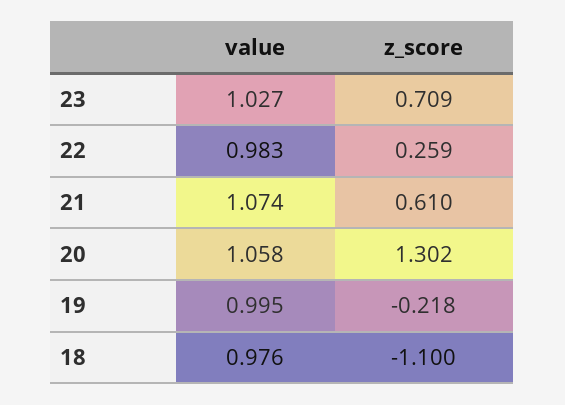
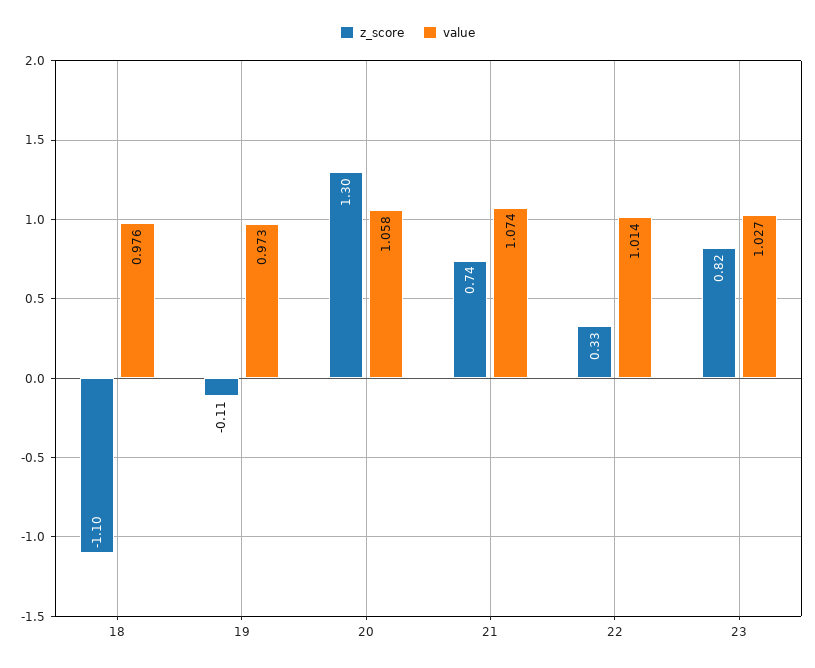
  {
    "value": {
      "23": 1.027,
-     "22": 0.983,
+     "22": 1.014,
      "21": 1.074,
      "20": 1.058,
-     "19": 0.995,
+     "19": 0.973,
      "18": 0.976
    },
    "z_score": {
-     "23": 0.709,
+     "23": 0.82,
-     "22": 0.259,
+     "22": 0.33,
-     "21": 0.61,
+     "21": 0.74,
      "20": 1.302,
-     "19": -0.218,
+     "19": -0.11,
      "18": -1.1
    }
  }

